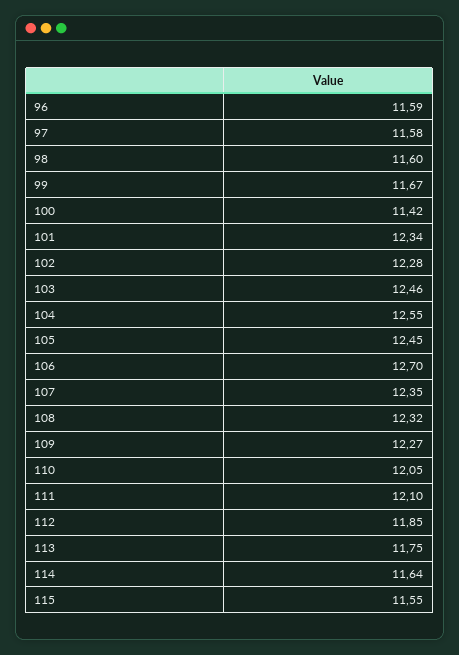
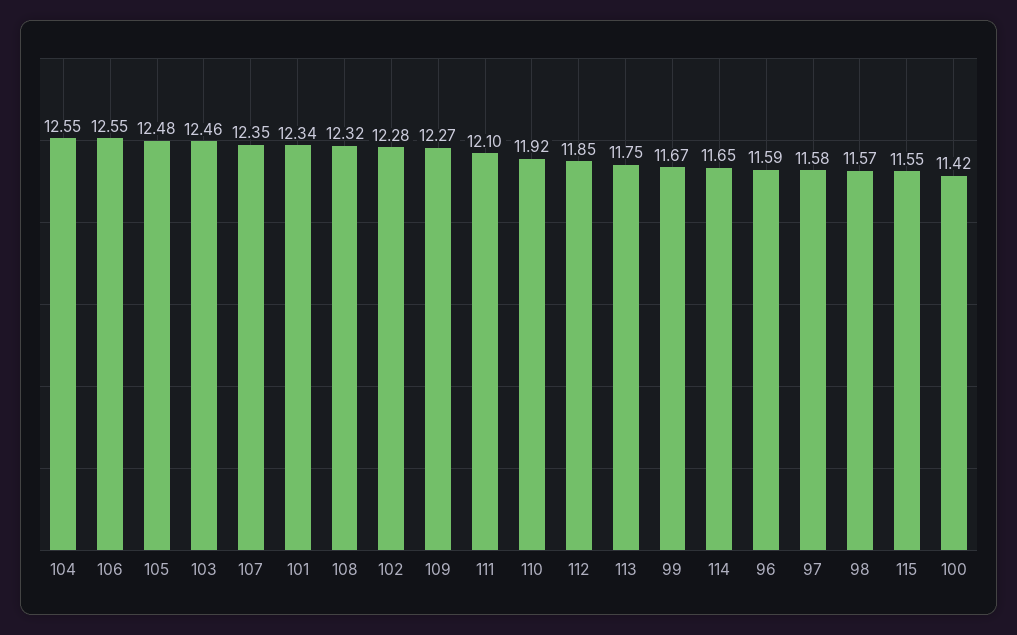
  {
    "96": 11.59,
    "97": 11.58,
-   "98": 11.6,
+   "98": 11.57,
    "99": 11.67,
    "100": 11.42,
    "101": 12.34,
    "102": 12.28,
    "103": 12.46,
    "104": 12.55,
-   "105": 12.45,
+   "105": 12.48,
-   "106": 12.7,
+   "106": 12.55,
    "107": 12.35,
    "108": 12.32,
    "109": 12.27,
-   "110": 12.05,
+   "110": 11.92,
    "111": 12.1,
    "112": 11.85,
    "113": 11.75,
-   "114": 11.64,
+   "114": 11.65,
    "115": 11.55
  }

